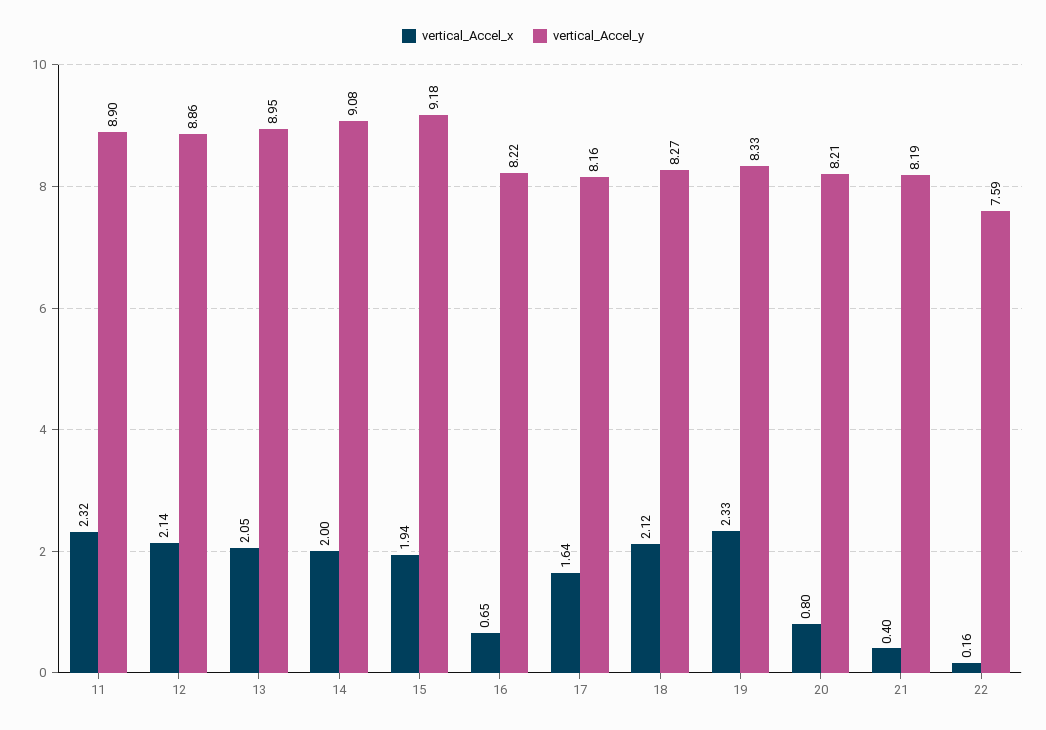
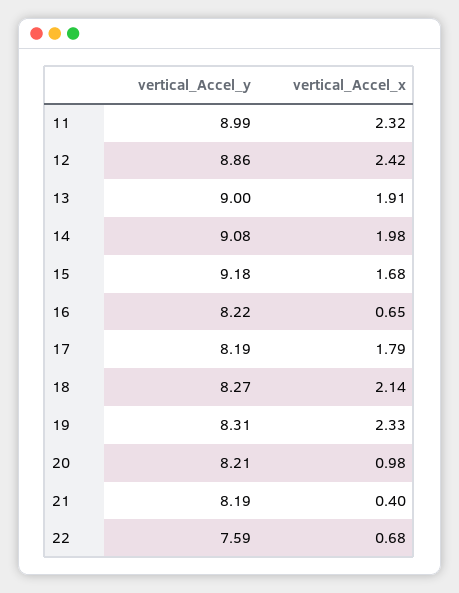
  {
    "vertical_Accel_x": {
      "11": 2.32,
-     "12": 2.14,
+     "12": 2.42,
-     "13": 2.05,
+     "13": 1.91,
-     "14": 2,
+     "14": 1.98,
-     "15": 1.94,
+     "15": 1.68,
      "16": 0.65,
-     "17": 1.64,
+     "17": 1.79,
-     "18": 2.12,
+     "18": 2.14,
      "19": 2.33,
-     "20": 0.8,
+     "20": 0.98,
      "21": 0.4,
-     "22": 0.16
+     "22": 0.68
    },
    "vertical_Accel_y": {
-     "11": 8.9,
+     "11": 8.99,
      "12": 8.86,
-     "13": 8.95,
+     "13": 9,
      "14": 9.08,
      "15": 9.18,
      "16": 8.22,
-     "17": 8.16,
+     "17": 8.19,
      "18": 8.27,
-     "19": 8.33,
+     "19": 8.31,
      "20": 8.21,
      "21": 8.19,
      "22": 7.59
    }
  }

